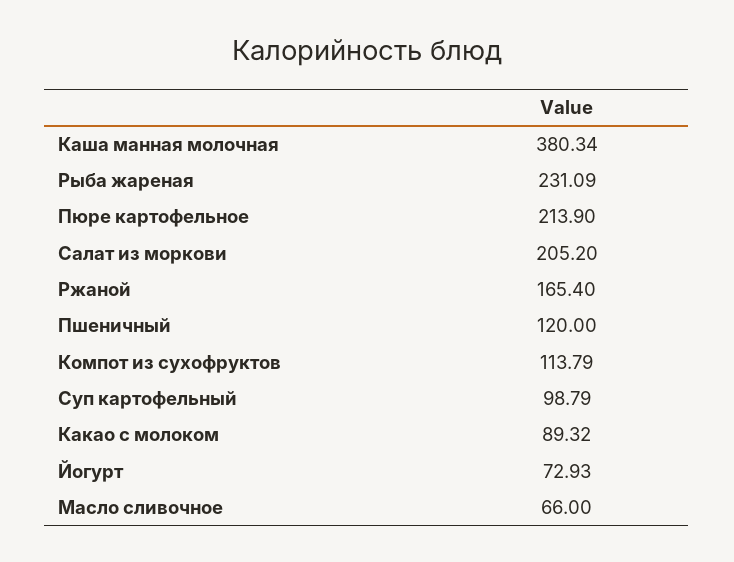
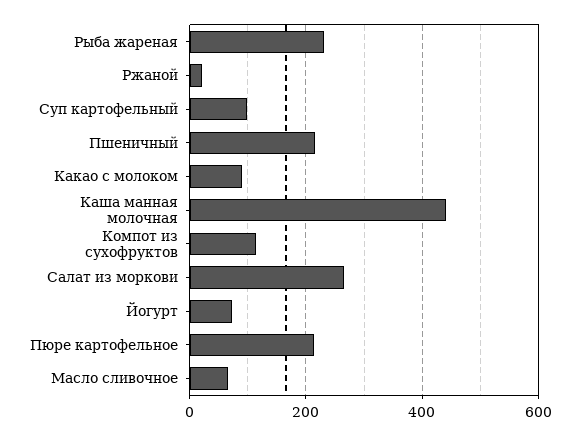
  {
-   "Каша манная молочная": 380.34,
+   "Каша манная молочная": 440,
    "Рыба жареная": 231.09,
    "Пюре картофельное": 213.9,
-   "Салат из моркови": 205.2,
+   "Салат из моркови": 260,
-   "Ржаной": 165.4,
+   "Ржаной": 20,
-   "Пшеничный": 120,
+   "Пшеничный": 220,
    "Компот из сухофруктов": 113.79,
    "Суп картофельный": 98.79,
    "Какао с молоком": 89.32,
    "Йогурт": 72.93,
    "Масло сливочное": 66
  }

